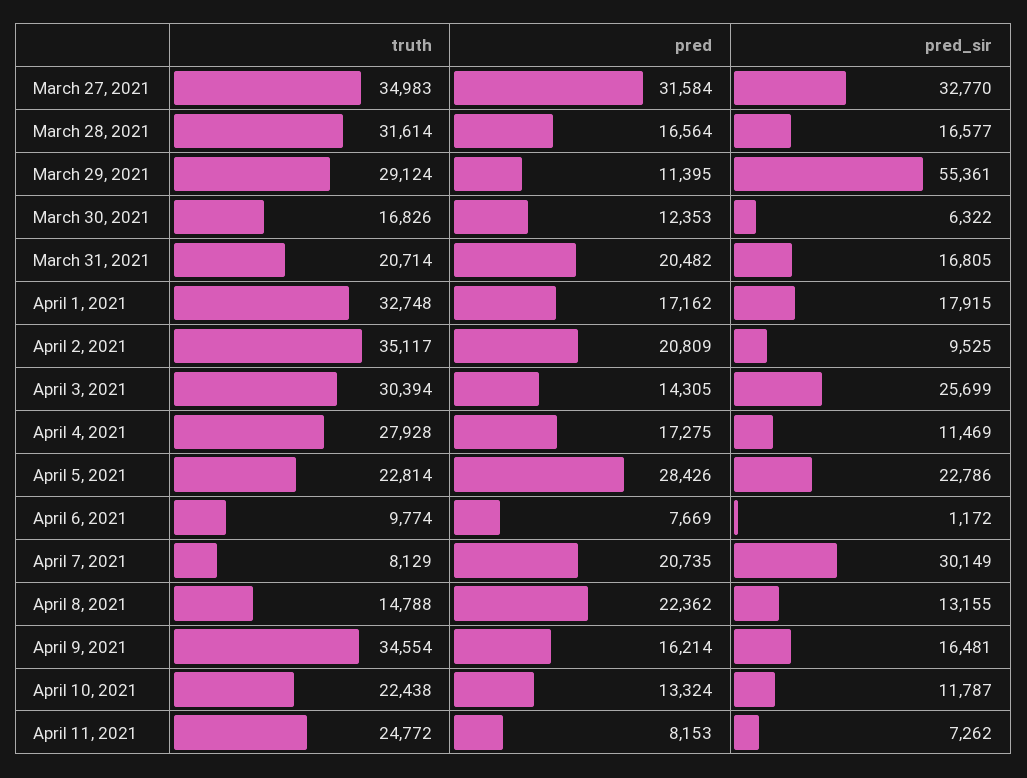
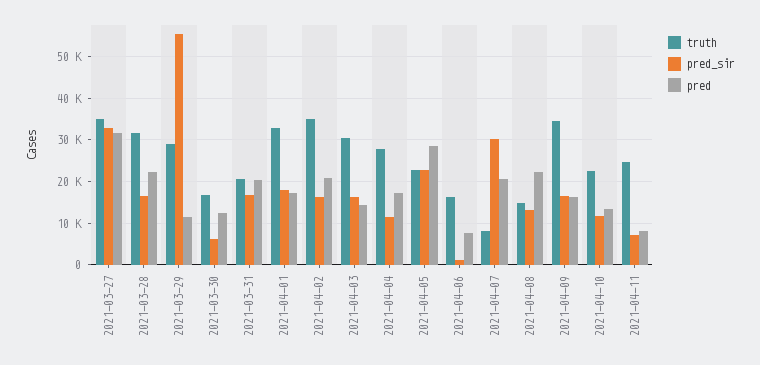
  {
    "truth": {
      "March 27, 2021": 34983,
      "March 28, 2021": 31614,
      "March 29, 2021": 29124,
      "March 30, 2021": 16826,
      "March 31, 2021": 20714,
      "April 1, 2021": 32748,
      "April 2, 2021": 35117,
      "April 3, 2021": 30394,
      "April 4, 2021": 27928,
      "April 5, 2021": 22814,
-     "April 6, 2021": 9774,
+     "April 6, 2021": 16000,
      "April 7, 2021": 8129,
      "April 8, 2021": 14788,
      "April 9, 2021": 34554,
      "April 10, 2021": 22438,
      "April 11, 2021": 24772
    },
    "pred": {
      "March 27, 2021": 31584,
-     "March 28, 2021": 16564,
+     "March 28, 2021": 22000,
      "March 29, 2021": 11395,
      "March 30, 2021": 12353,
      "March 31, 2021": 20482,
      "April 1, 2021": 17162,
      "April 2, 2021": 20809,
      "April 3, 2021": 14305,
      "April 4, 2021": 17275,
      "April 5, 2021": 28426,
      "April 6, 2021": 7669,
      "April 7, 2021": 20735,
      "April 8, 2021": 22362,
      "April 9, 2021": 16214,
      "April 10, 2021": 13324,
      "April 11, 2021": 8153
    },
    "pred_sir": {
      "March 27, 2021": 32770,
      "March 28, 2021": 16577,
      "March 29, 2021": 55361,
      "March 30, 2021": 6322,
      "March 31, 2021": 16805,
      "April 1, 2021": 17915,
-     "April 2, 2021": 9525,
+     "April 2, 2021": 16000,
-     "April 3, 2021": 25699,
+     "April 3, 2021": 16000,
      "April 4, 2021": 11469,
      "April 5, 2021": 22786,
      "April 6, 2021": 1172,
      "April 7, 2021": 30149,
      "April 8, 2021": 13155,
      "April 9, 2021": 16481,
      "April 10, 2021": 11787,
      "April 11, 2021": 7262
    }
  }

